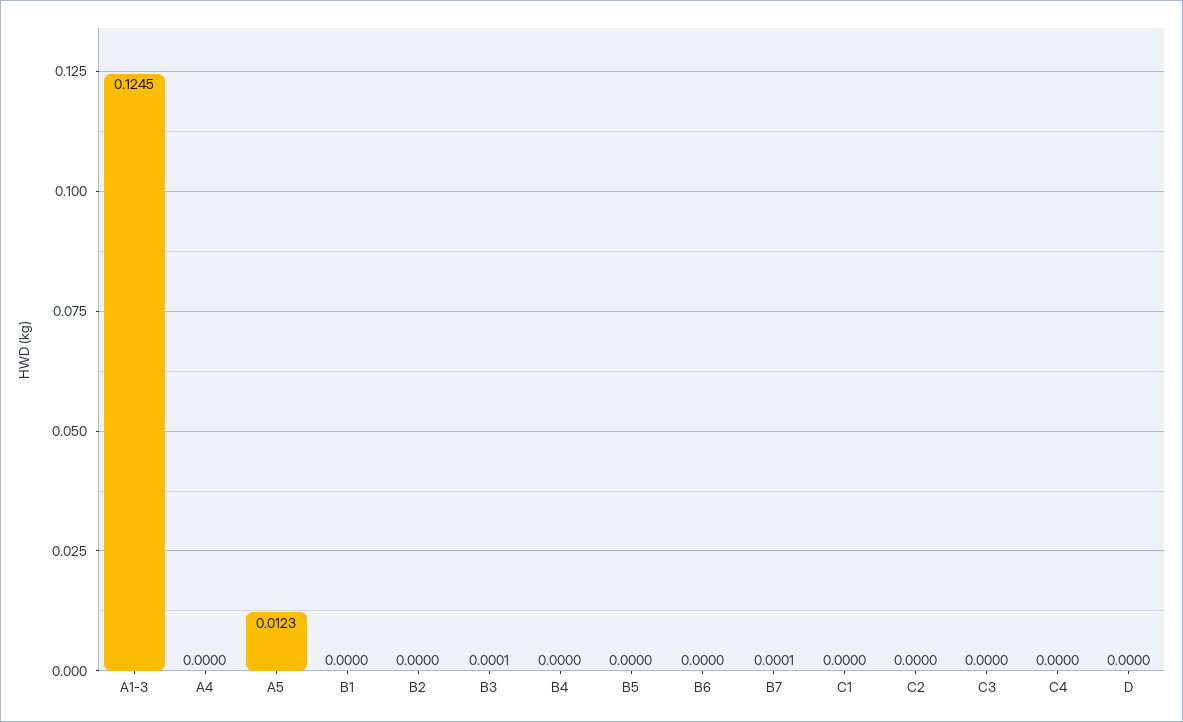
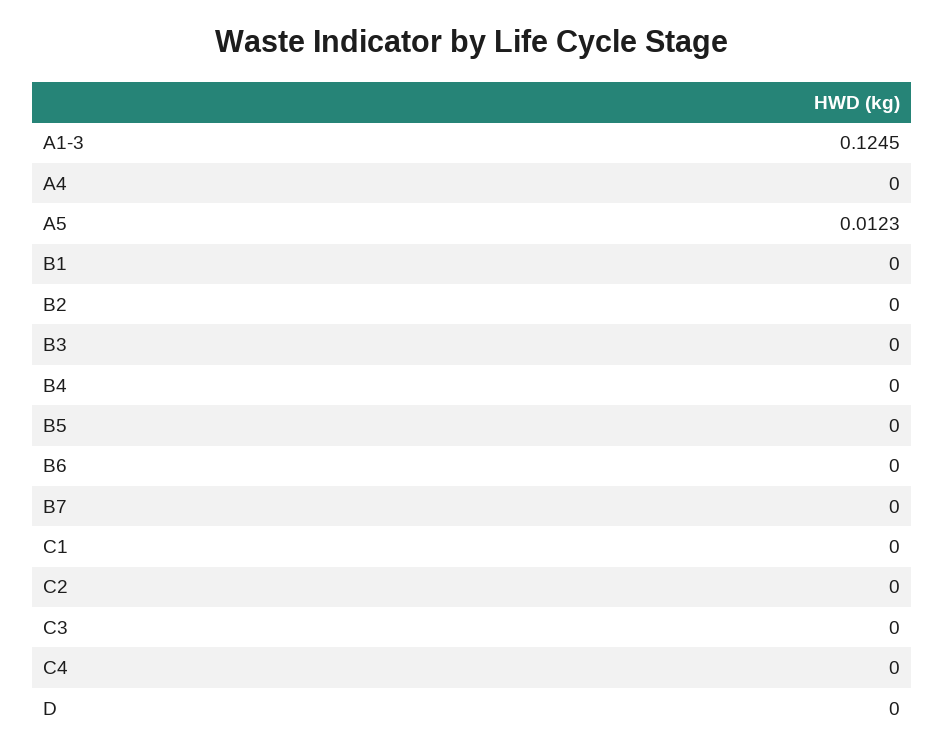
  {
    "A1-3": 0.1245,
    "A4": 0,
    "A5": 0.0123,
    "B1": 0,
    "B2": 0,
-   "B3": 0.0001,
+   "B3": 0,
    "B4": 0,
    "B5": 0,
    "B6": 0,
-   "B7": 0.0001,
+   "B7": 0,
    "C1": 0,
    "C2": 0,
    "C3": 0,
    "C4": 0,
    "D": 0
  }

